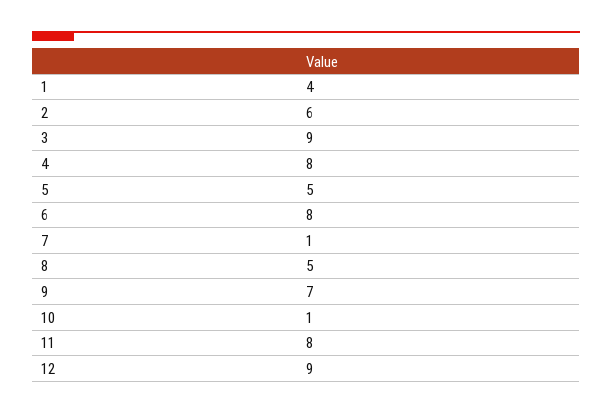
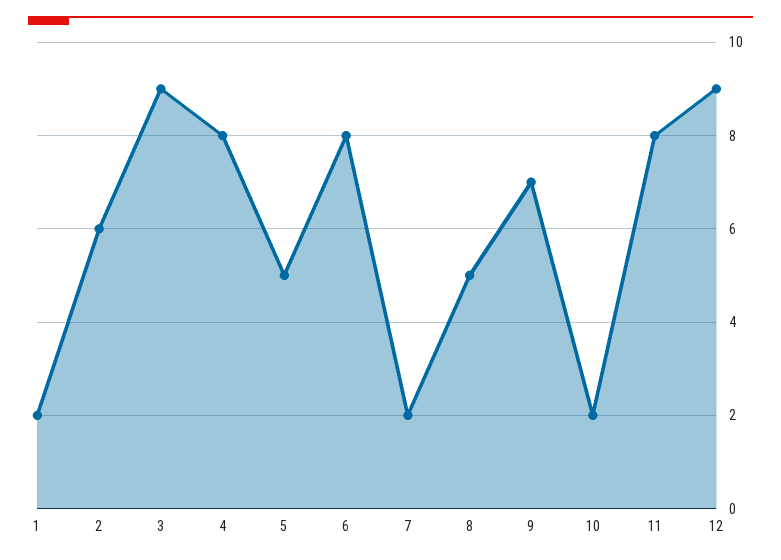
  {
-   "1": 4,
+   "1": 2,
    "2": 6,
    "3": 9,
    "4": 8,
    "5": 5,
    "6": 8,
-   "7": 1,
+   "7": 2,
    "8": 5,
    "9": 7,
-   "10": 1,
+   "10": 2,
    "11": 8,
    "12": 9
  }

